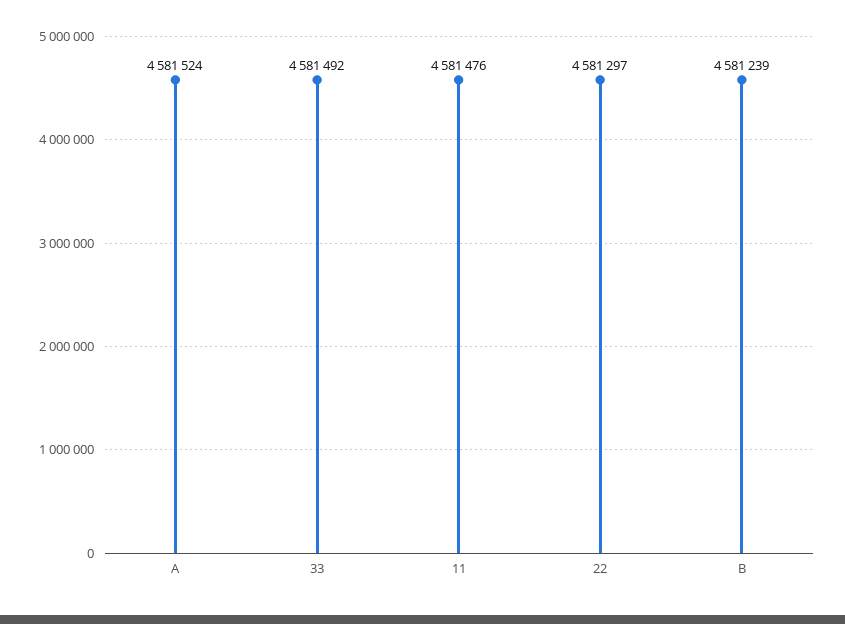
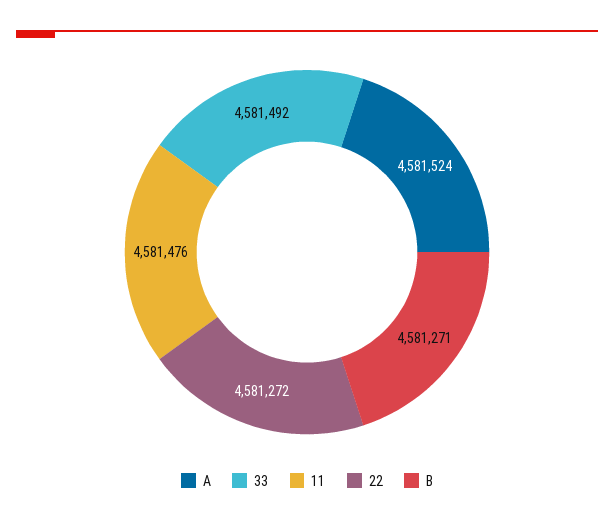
  {
    "A": 4581524,
    "33": 4581492,
    "11": 4581476,
-   "22": 4581297,
+   "22": 4581272,
-   "B": 4581239
+   "B": 4581271
  }

